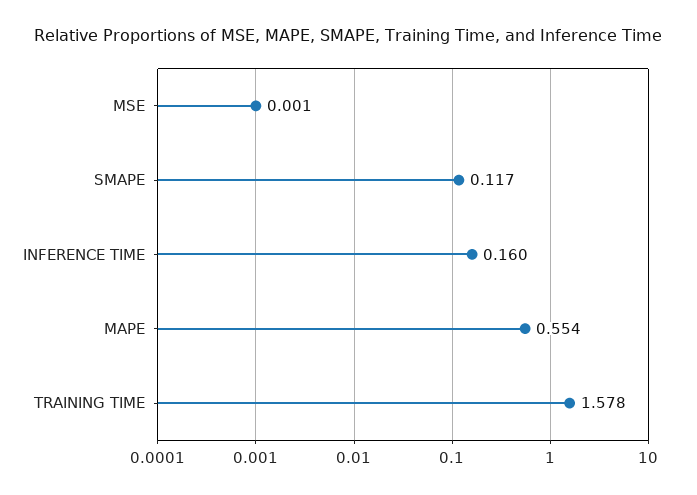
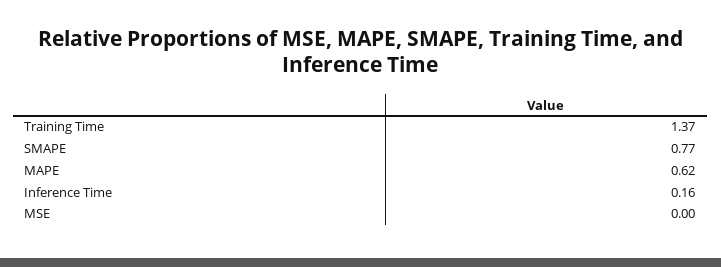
  {
    "MSE": 0.001,
-   "SMAPE": 0.117,
+   "SMAPE": 0.77,
    "INFERENCE TIME": 0.16,
-   "MAPE": 0.554,
+   "MAPE": 0.62,
-   "TRAINING TIME": 1.578
+   "TRAINING TIME": 1.37
  }

